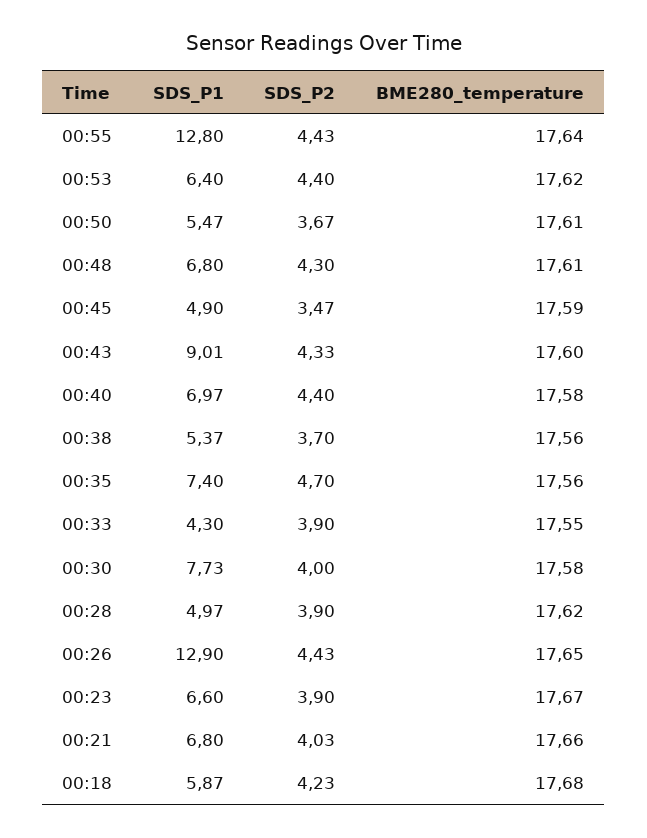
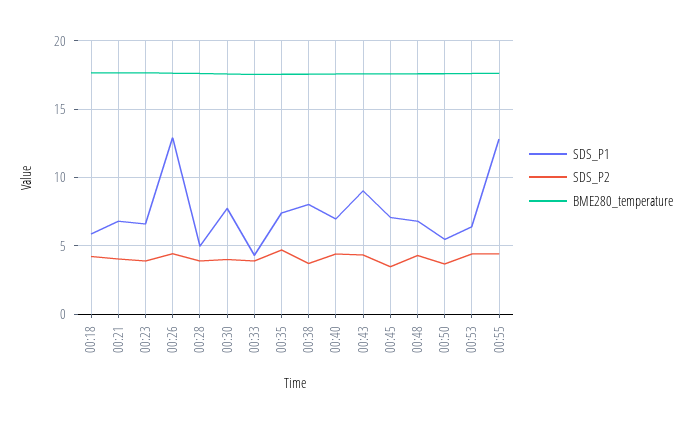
  {
    "SDS_P1": {
      "00:55": 12.8,
      "00:53": 6.4,
      "00:50": 5.47,
      "00:48": 6.8,
-     "00:45": 4.9,
+     "00:45": 7,
      "00:43": 9.01,
      "00:40": 6.97,
-     "00:38": 5.37,
+     "00:38": 8,
      "00:35": 7.4,
      "00:33": 4.3,
      "00:30": 7.73,
      "00:28": 4.97,
      "00:26": 12.9,
      "00:23": 6.6,
      "00:21": 6.8,
      "00:18": 5.87
    },
    "SDS_P2": {
      "00:55": 4.43,
      "00:53": 4.4,
      "00:50": 3.67,
      "00:48": 4.3,
      "00:45": 3.47,
      "00:43": 4.33,
      "00:40": 4.4,
      "00:38": 3.7,
      "00:35": 4.7,
      "00:33": 3.9,
      "00:30": 4,
      "00:28": 3.9,
      "00:26": 4.43,
      "00:23": 3.9,
      "00:21": 4.03,
      "00:18": 4.23
    },
    "BME280_temperature": {
      "00:55": 17.64,
      "00:53": 17.62,
      "00:50": 17.61,
      "00:48": 17.61,
      "00:45": 17.59,
      "00:43": 17.6,
      "00:40": 17.58,
      "00:38": 17.56,
      "00:35": 17.56,
      "00:33": 17.55,
      "00:30": 17.58,
      "00:28": 17.62,
      "00:26": 17.65,
      "00:23": 17.67,
      "00:21": 17.66,
      "00:18": 17.68
    }
  }

